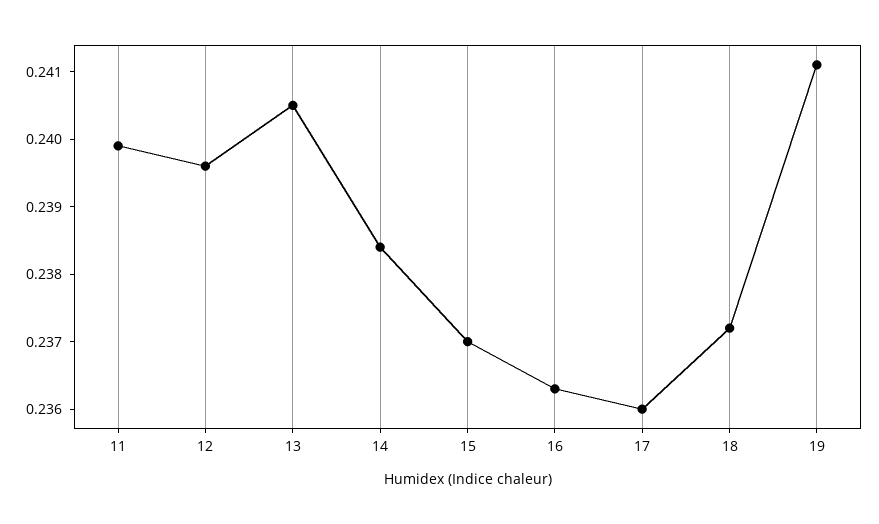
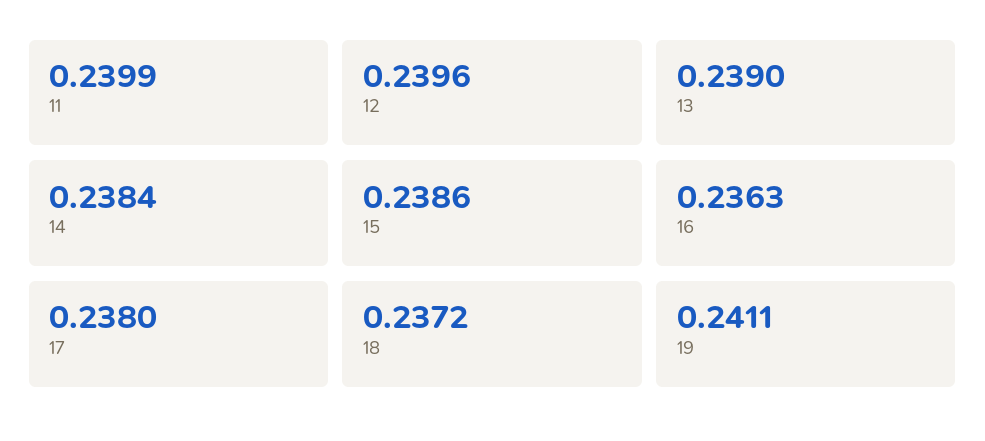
  {
    "11": 0.2399,
    "12": 0.2396,
-   "13": 0.2405,
+   "13": 0.239,
    "14": 0.2384,
-   "15": 0.237,
+   "15": 0.2386,
    "16": 0.2363,
-   "17": 0.236,
+   "17": 0.238,
    "18": 0.2372,
    "19": 0.2411
  }

